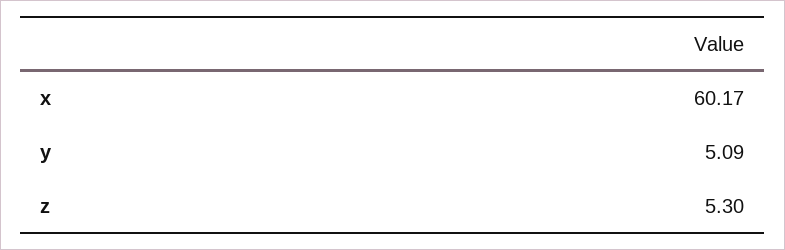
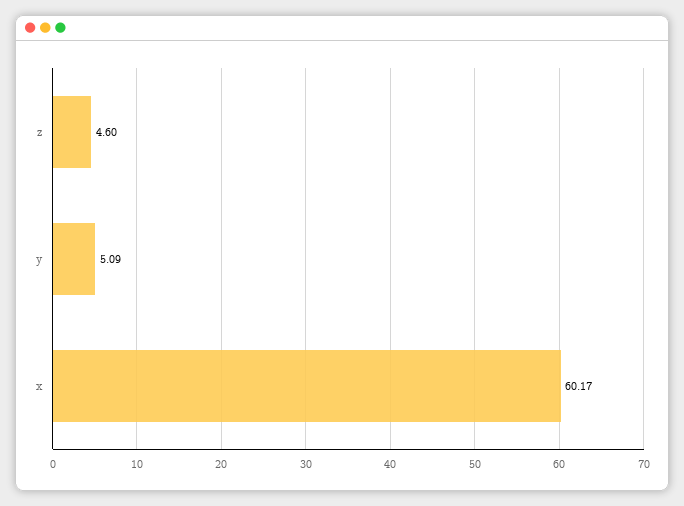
  {
    "x": 60.17,
    "y": 5.09,
-   "z": 5.3
+   "z": 4.6
  }

